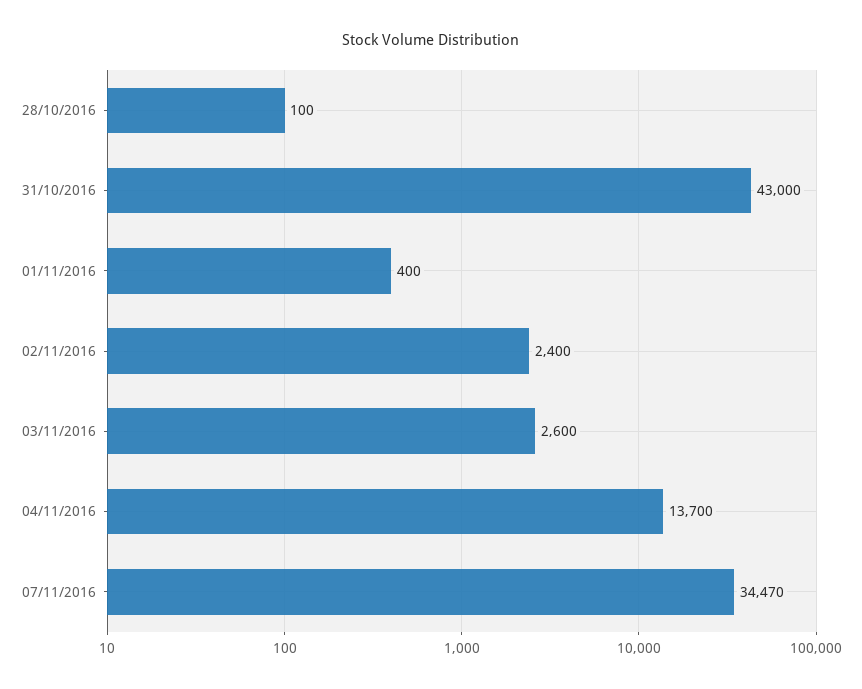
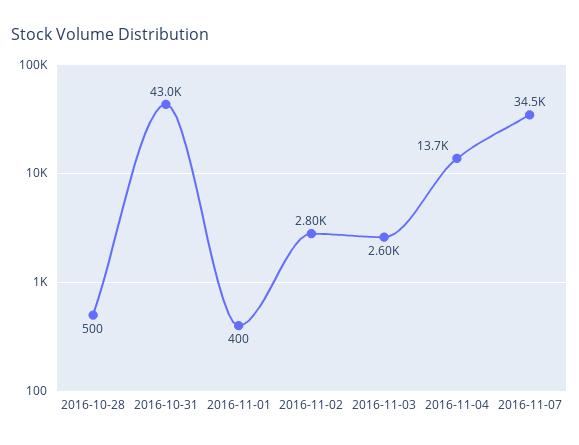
  {
-   "28/10/2016": 100,
+   "28/10/2016": 500,
    "31/10/2016": 43000,
    "01/11/2016": 400,
-   "02/11/2016": 2400,
+   "02/11/2016": 2800,
    "03/11/2016": 2600,
    "04/11/2016": 13700,
    "07/11/2016": 34470
  }

